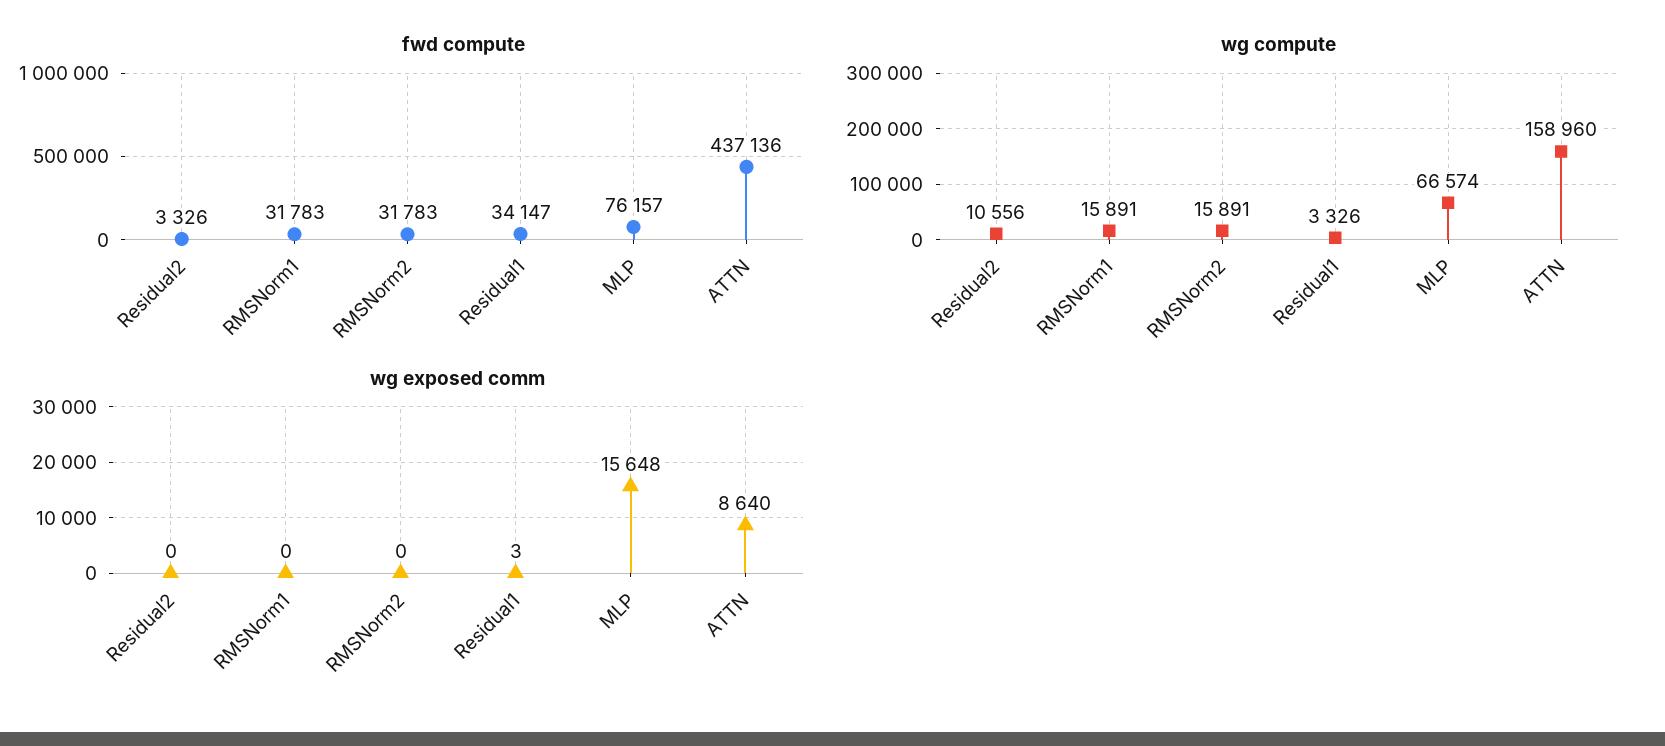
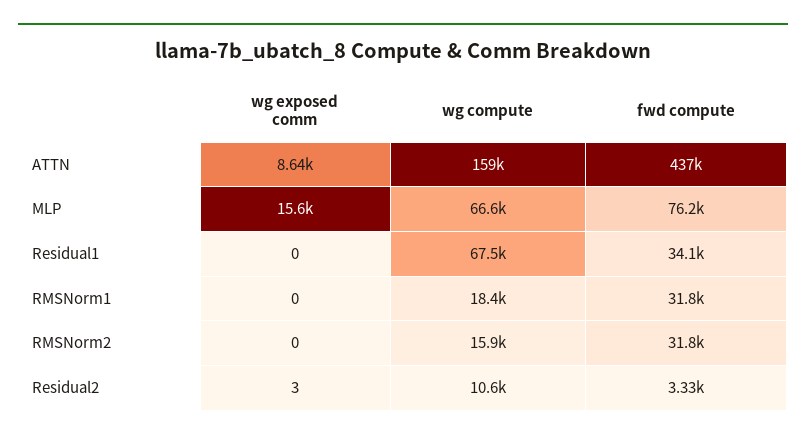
  {
    "fwd compute": {
      "Residual2": 3326,
      "RMSNorm1": 31783,
      "RMSNorm2": 31783,
      "Residual1": 34147,
      "MLP": 76157,
      "ATTN": 437136
    },
    "wg compute": {
      "Residual2": 10556,
-     "RMSNorm1": 15891,
+     "RMSNorm1": 18400,
      "RMSNorm2": 15891,
-     "Residual1": 3326,
+     "Residual1": 67500,
      "MLP": 66574,
      "ATTN": 158960
    },
    "wg exposed comm": {
-     "Residual2": 0,
+     "Residual2": 3,
      "RMSNorm1": 0,
      "RMSNorm2": 0,
-     "Residual1": 3,
+     "Residual1": 0,
      "MLP": 15648,
      "ATTN": 8640
    }
  }

